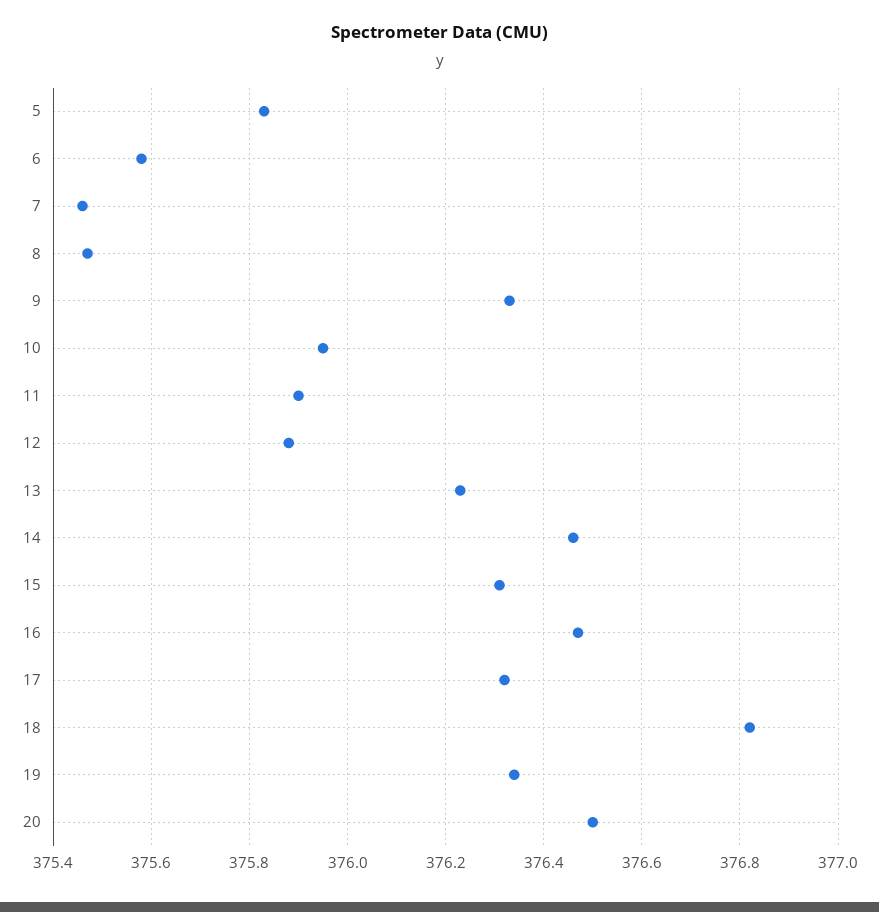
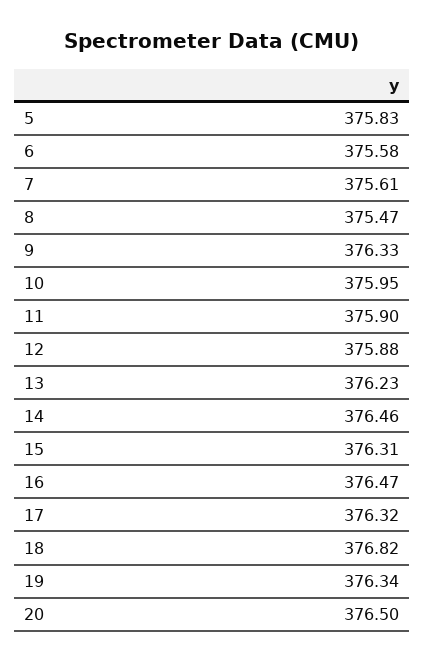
  {
    "5": 375.83,
    "6": 375.58,
-   "7": 375.45,
+   "7": 375.61,
    "8": 375.47,
    "9": 376.33,
    "10": 375.95,
    "11": 375.9,
    "12": 375.88,
    "13": 376.23,
    "14": 376.46,
    "15": 376.31,
    "16": 376.47,
    "17": 376.32,
    "18": 376.82,
    "19": 376.34,
    "20": 376.5
  }

